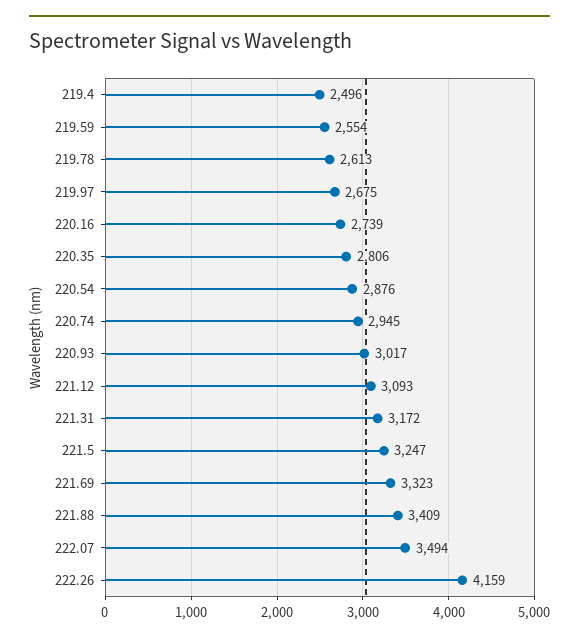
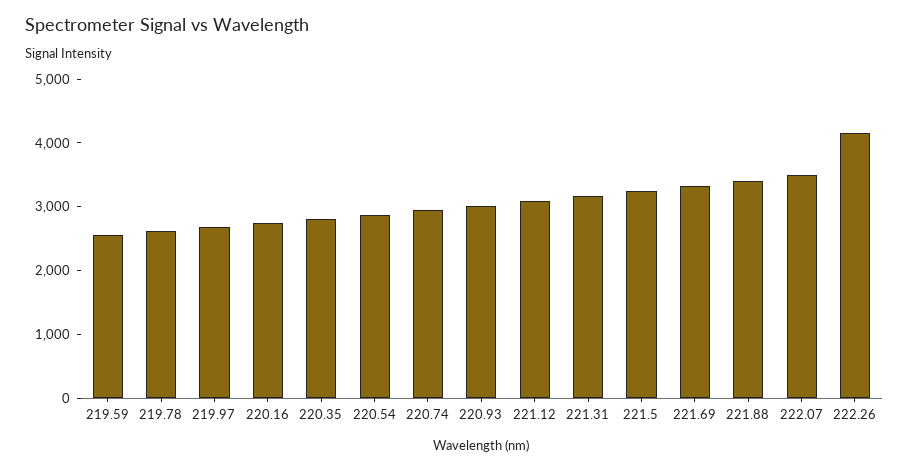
  {
-   "219.4": 2496,
    "219.59": 2554,
    "219.78": 2613,
    "219.97": 2675,
    "220.16": 2739,
    "220.35": 2806,
    "220.54": 2876,
    "220.74": 2945,
    "220.93": 3017,
    "221.12": 3093,
    "221.31": 3172,
    "221.5": 3247,
    "221.69": 3323,
    "221.88": 3409,
    "222.07": 3494,
    "222.26": 4159
  }

